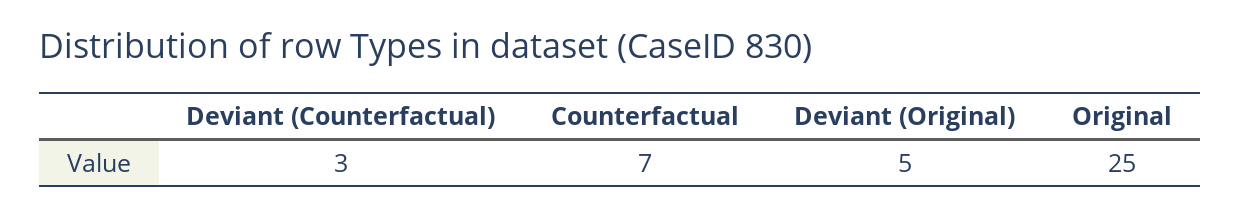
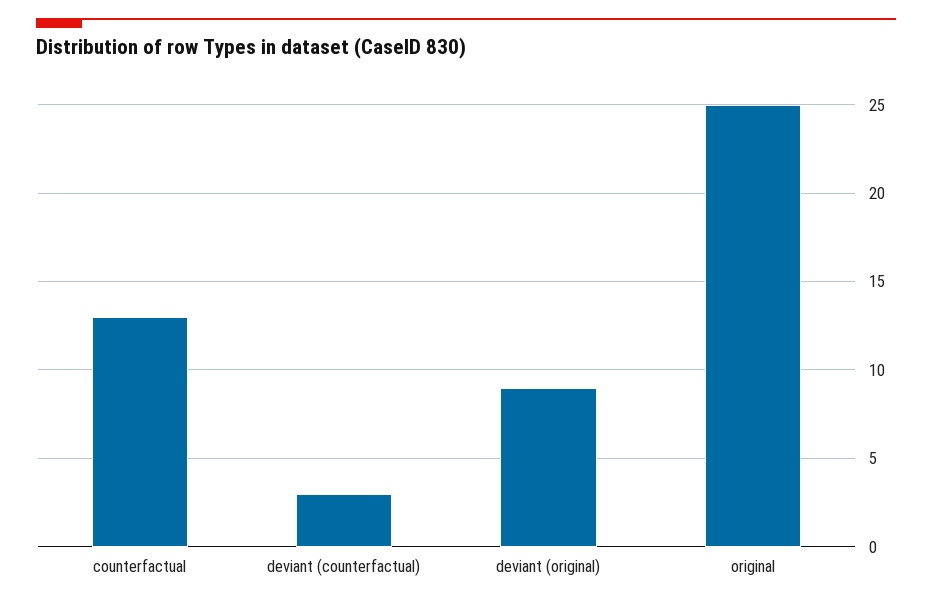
  {
    "Deviant (Counterfactual)": 3,
-   "Counterfactual": 7,
+   "Counterfactual": 13,
-   "Deviant (Original)": 5,
+   "Deviant (Original)": 9,
    "Original": 25
  }

